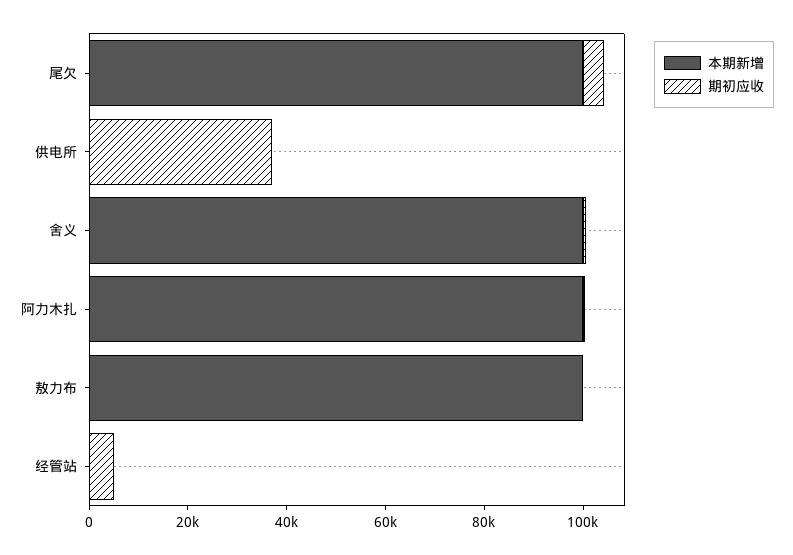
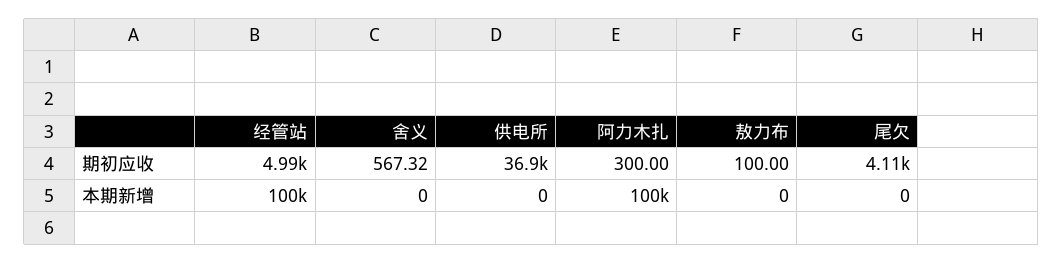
  {
    "本期新增": {
-     "尾欠": 100000,
+     "尾欠": 0,
      "供电所": 0,
-     "舍义": 100000,
+     "舍义": 0,
      "阿力木扎": 100000,
-     "敖力布": 100000,
+     "敖力布": 0,
-     "经管站": 0
+     "经管站": 100000
    },
    "期初应收": {
      "尾欠": 4110,
      "供电所": 36900,
      "舍义": 567.32,
      "阿力木扎": 300,
      "敖力布": 100,
      "经管站": 4990
    }
  }

